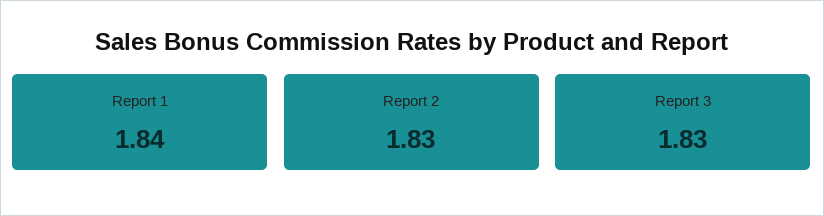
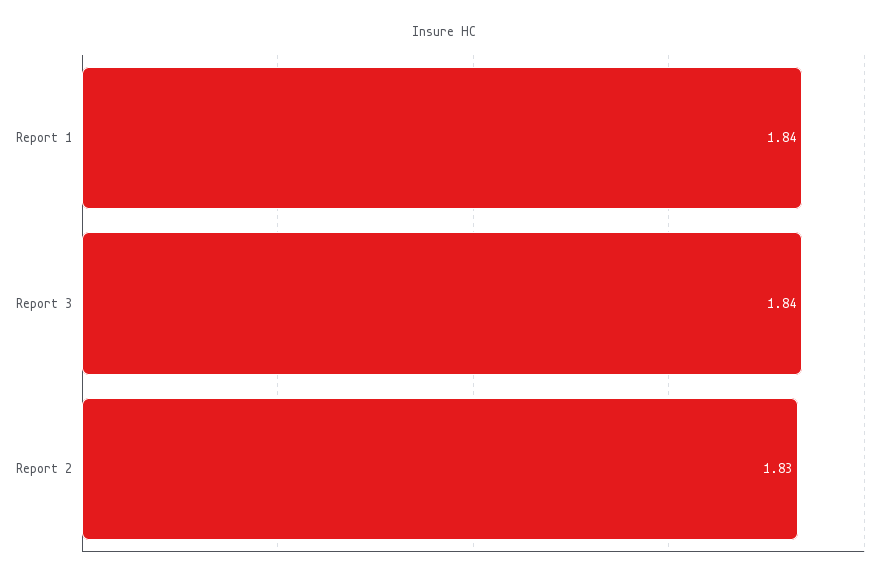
  {
    "Report 1": 1.84,
    "Report 2": 1.83,
-   "Report 3": 1.83
+   "Report 3": 1.84
  }

